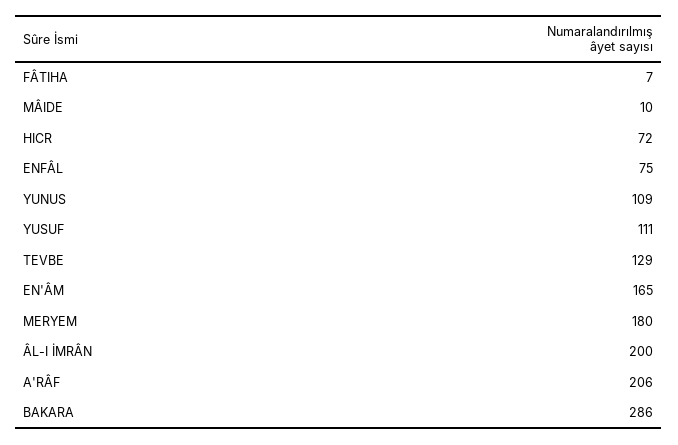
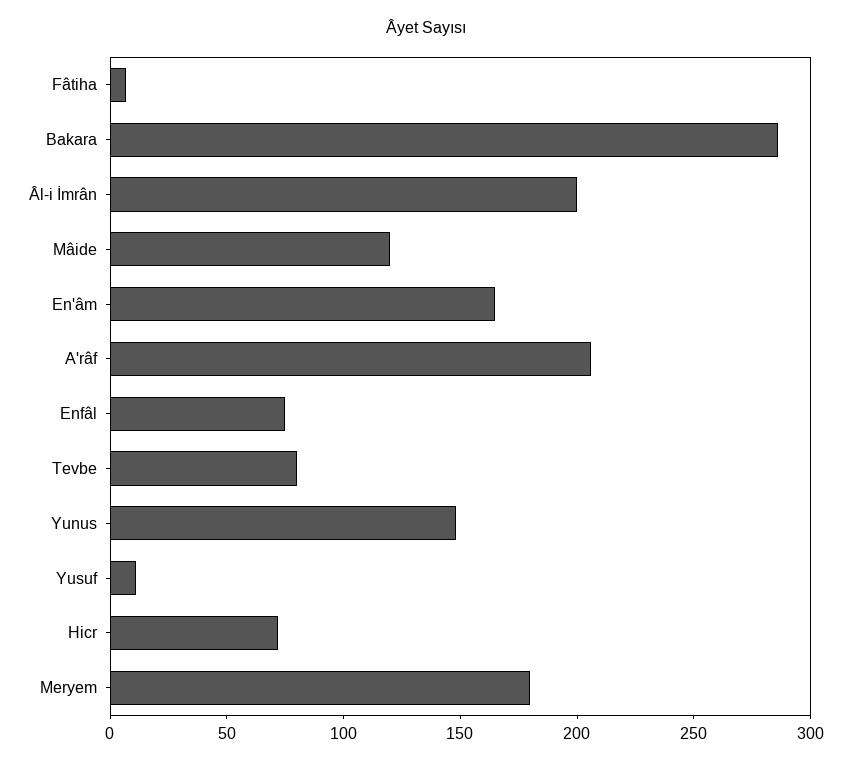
  {
    "FÂTIHA": 7,
-   "MÂIDE": 10,
+   "MÂIDE": 120,
    "HICR": 72,
    "ENFÂL": 75,
-   "YUNUS": 109,
+   "YUNUS": 150,
-   "YUSUF": 111,
+   "YUSUF": 10,
-   "TEVBE": 129,
+   "TEVBE": 80,
    "EN'ÂM": 165,
    "MERYEM": 180,
    "ÂL-I İMRÂN": 200,
    "A'RÂF": 206,
    "BAKARA": 286
  }

